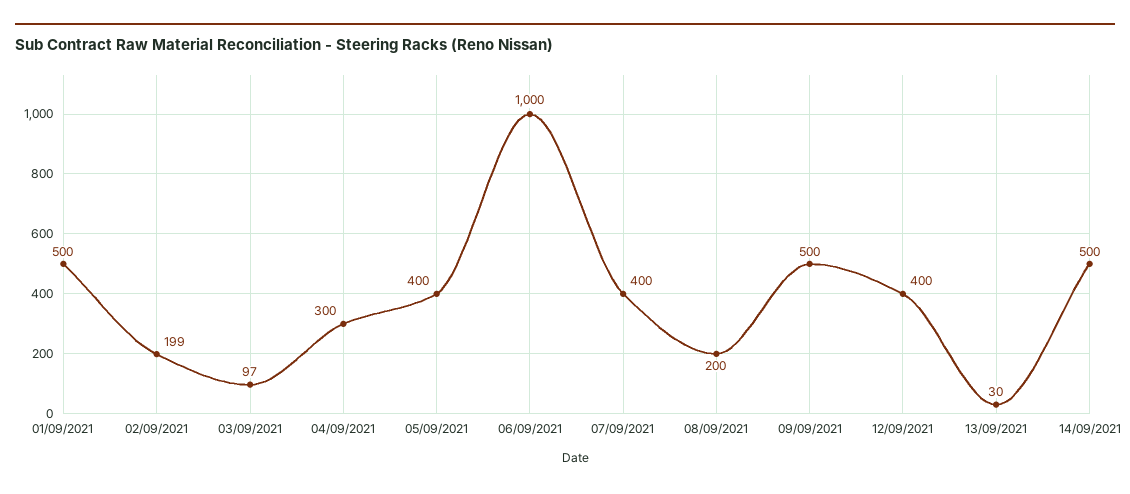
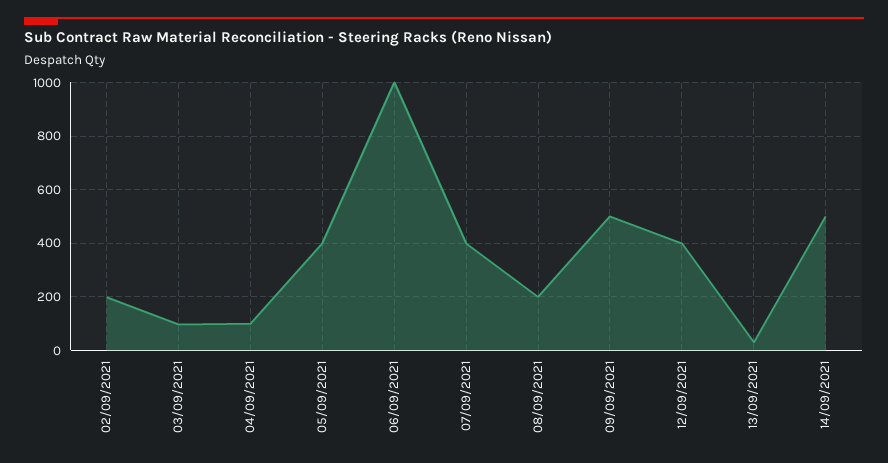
  {
-   "01/09/2021": 500,
    "02/09/2021": 199,
    "03/09/2021": 97,
-   "04/09/2021": 300,
+   "04/09/2021": 100,
    "05/09/2021": 400,
    "06/09/2021": 1000,
    "07/09/2021": 400,
    "08/09/2021": 200,
    "09/09/2021": 500,
    "12/09/2021": 400,
    "13/09/2021": 30,
    "14/09/2021": 500
  }

